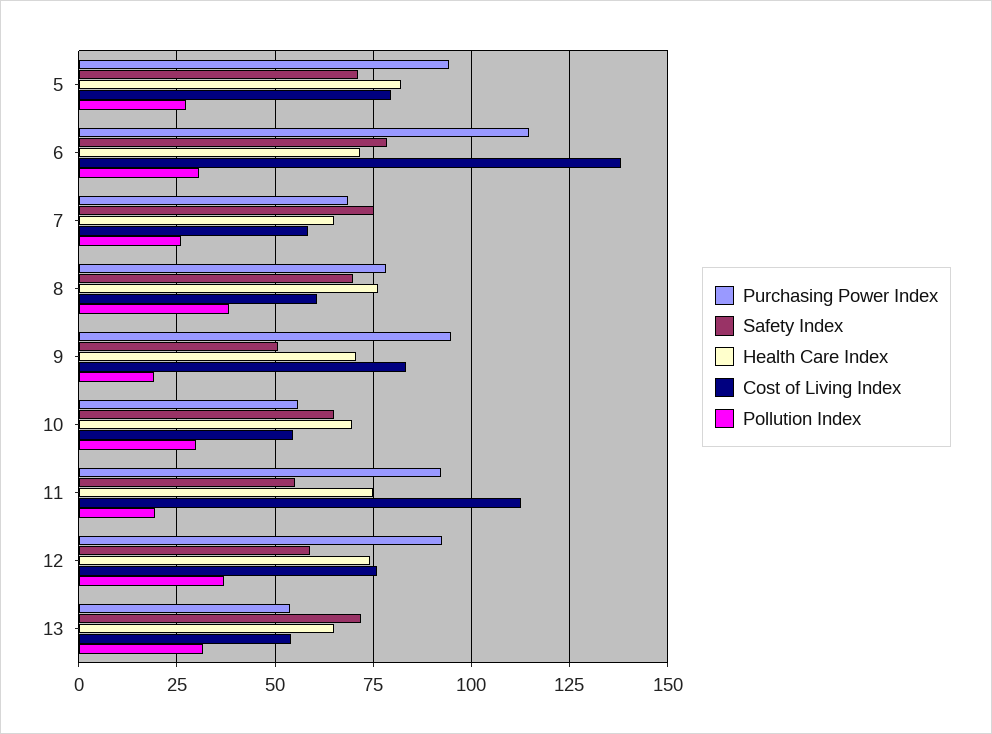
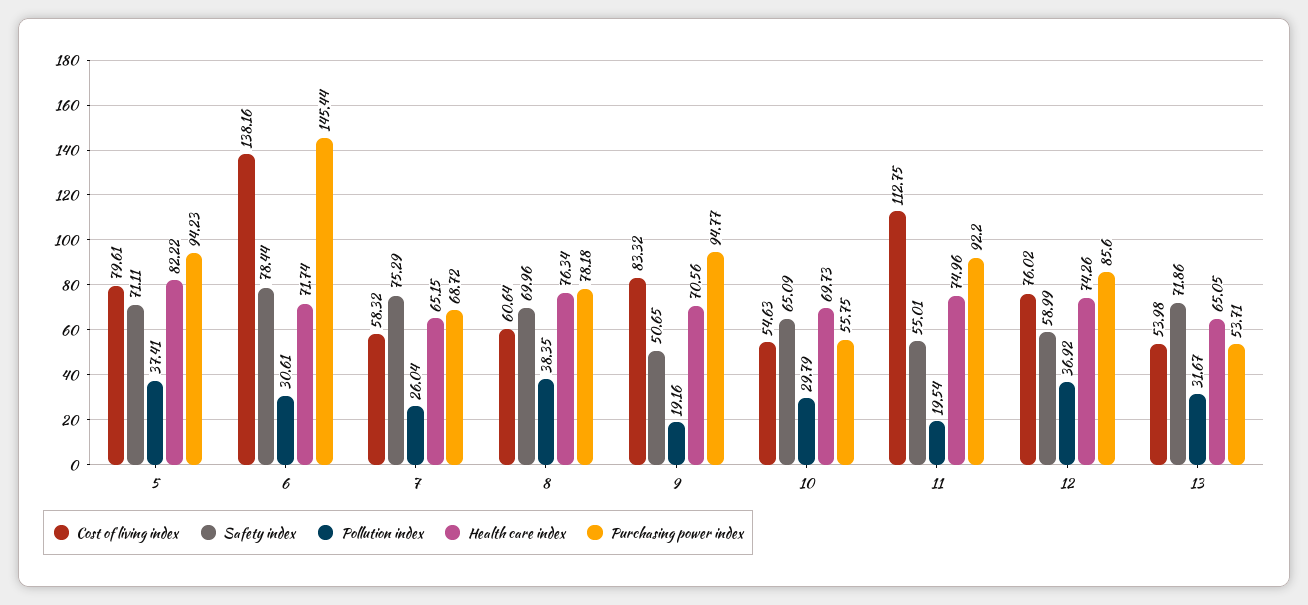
  {
    "Purchasing Power Index": {
      "5": 94.23,
-     "6": 115,
+     "6": 145.44,
      "7": 68.72,
      "8": 78.18,
      "9": 94.77,
      "10": 55.75,
      "11": 92.2,
-     "12": 92.5,
+     "12": 85.6,
      "13": 53.71
    },
    "Safety Index": {
      "5": 71.11,
      "6": 78.44,
      "7": 75.29,
      "8": 69.96,
      "9": 50.65,
      "10": 65.09,
      "11": 55.01,
      "12": 58.99,
      "13": 71.86
    },
    "Health Care Index": {
      "5": 82.22,
      "6": 71.74,
      "7": 65.15,
      "8": 76.34,
      "9": 70.56,
      "10": 69.73,
      "11": 74.96,
      "12": 74.26,
      "13": 65.05
    },
    "Cost of Living Index": {
      "5": 79.61,
      "6": 138.16,
      "7": 58.32,
      "8": 60.64,
      "9": 83.32,
      "10": 54.63,
      "11": 112.75,
      "12": 76.02,
      "13": 53.98
    },
    "Pollution Index": {
-     "5": 27.5,
+     "5": 37.41,
      "6": 30.61,
      "7": 26.04,
      "8": 38.35,
      "9": 19.16,
      "10": 29.79,
      "11": 19.54,
      "12": 36.92,
      "13": 31.67
    }
  }

